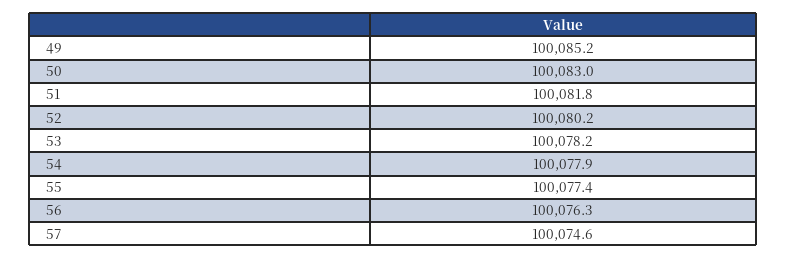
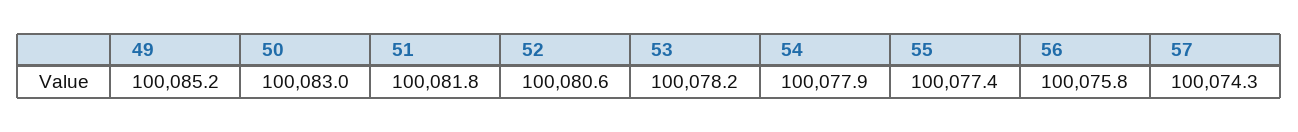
  {
    "49": 100085.2,
    "50": 100083,
    "51": 100081.8,
-   "52": 100080.2,
+   "52": 100080.6,
    "53": 100078.2,
    "54": 100077.9,
    "55": 100077.4,
-   "56": 100076.3,
+   "56": 100075.8,
-   "57": 100074.6
+   "57": 100074.3
  }

